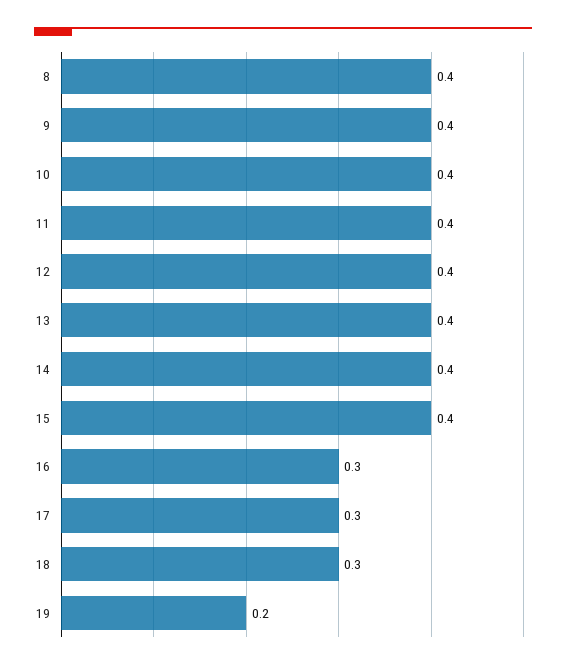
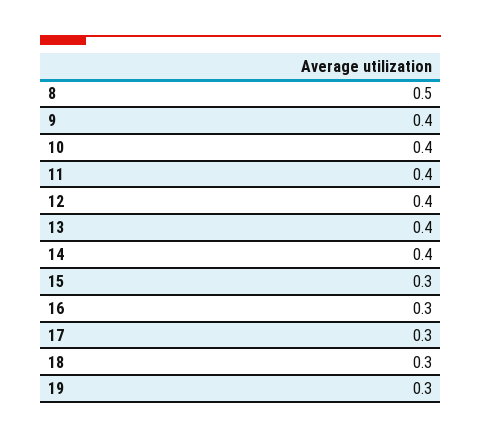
  {
-   "8": 0.4,
+   "8": 0.5,
    "9": 0.4,
    "10": 0.4,
    "11": 0.4,
    "12": 0.4,
    "13": 0.4,
    "14": 0.4,
-   "15": 0.4,
+   "15": 0.3,
    "16": 0.3,
    "17": 0.3,
    "18": 0.3,
-   "19": 0.2
+   "19": 0.3
  }

